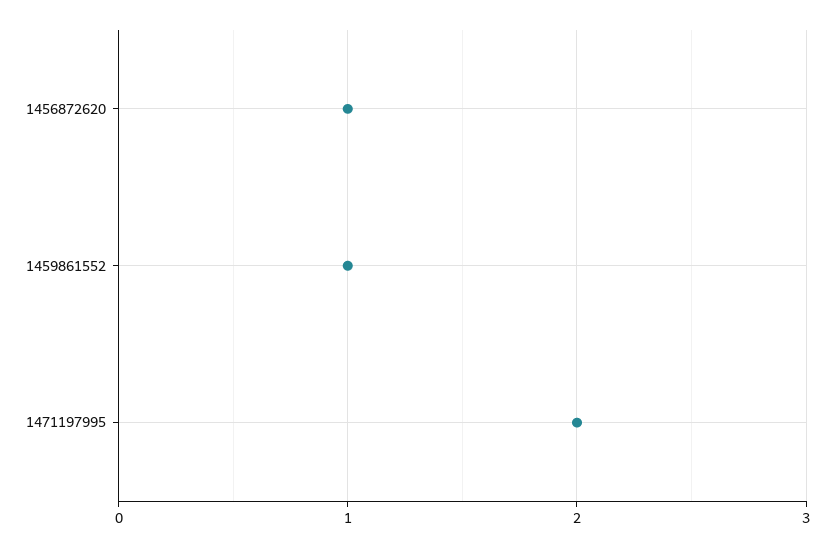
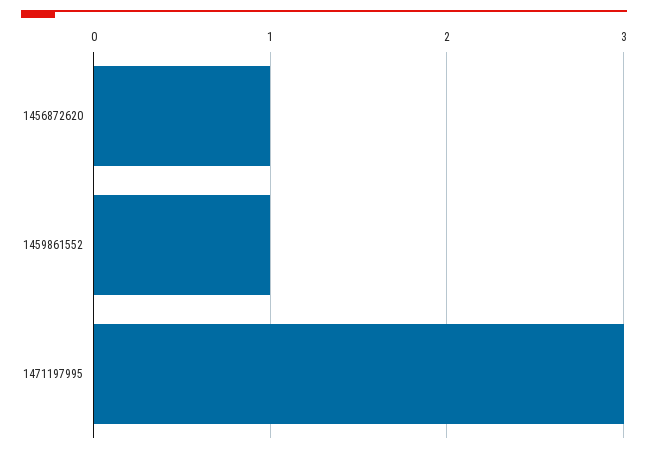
  {
    "1456872620": 1,
    "1459861552": 1,
-   "1471197995": 2
+   "1471197995": 3
  }

